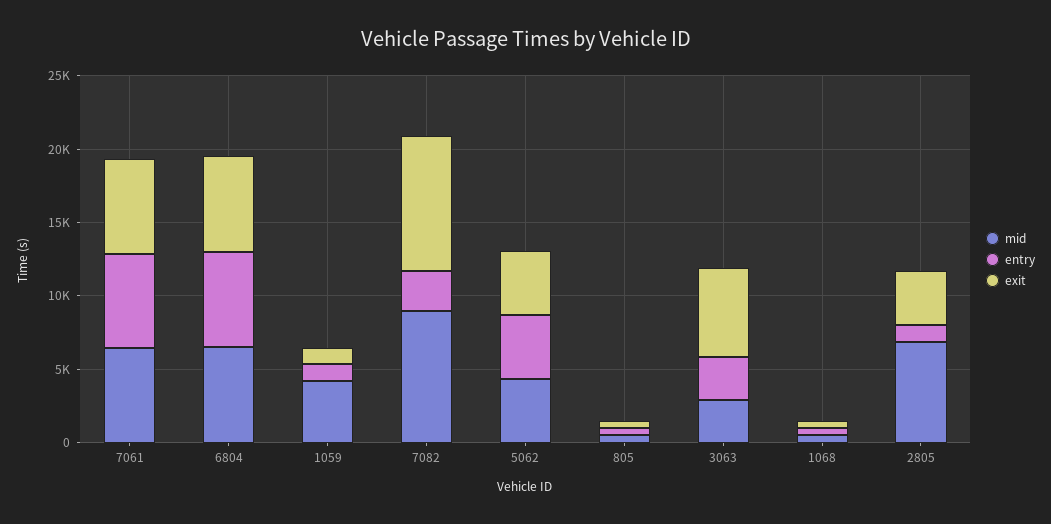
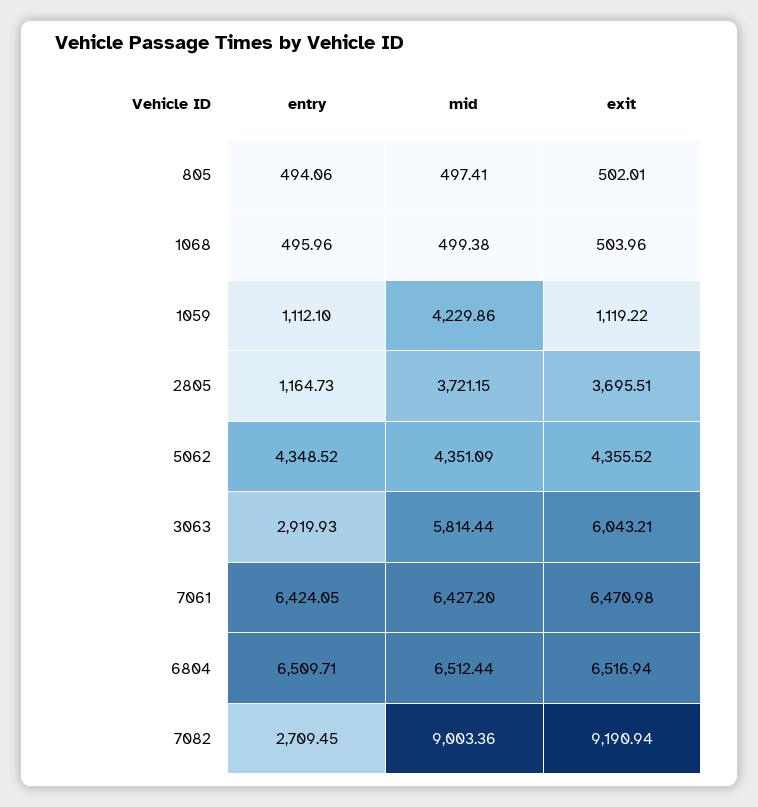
  {
    "mid": {
      "7061": 6427.2,
      "6804": 6512.44,
      "1059": 4229.86,
      "7082": 9003.36,
      "5062": 4351.09,
      "805": 497.41,
-     "3063": 3000,
+     "3063": 5814.44,
      "1068": 499.38,
-     "2805": 7000
+     "2805": 3721.15
    },
    "entry": {
      "7061": 6424.05,
      "6804": 6509.71,
      "1059": 1112.1,
      "7082": 2709.45,
      "5062": 4348.52,
      "805": 494.06,
      "3063": 2919.93,
      "1068": 495.96,
      "2805": 1164.73
    },
    "exit": {
      "7061": 6470.98,
      "6804": 6516.94,
      "1059": 1119.22,
      "7082": 9190.94,
      "5062": 4355.52,
      "805": 502.01,
      "3063": 6043.21,
      "1068": 503.96,
      "2805": 3695.51
    }
  }

